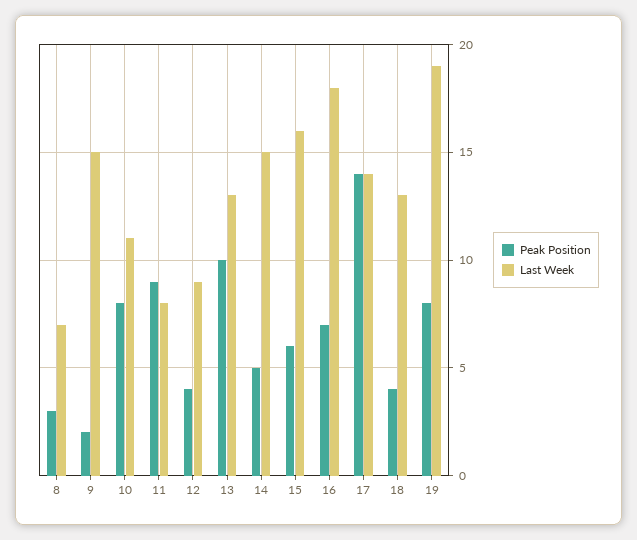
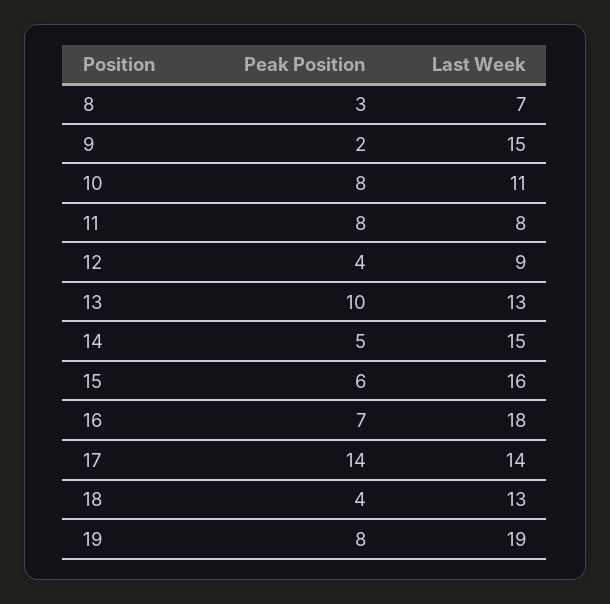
  {
    "Peak Position": {
      "8": 3,
      "9": 2,
      "10": 8,
-     "11": 9,
+     "11": 8,
      "12": 4,
      "13": 10,
      "14": 5,
      "15": 6,
      "16": 7,
      "17": 14,
      "18": 4,
      "19": 8
    },
    "Last Week": {
      "8": 7,
      "9": 15,
      "10": 11,
      "11": 8,
      "12": 9,
      "13": 13,
      "14": 15,
      "15": 16,
      "16": 18,
      "17": 14,
      "18": 13,
      "19": 19
    }
  }

